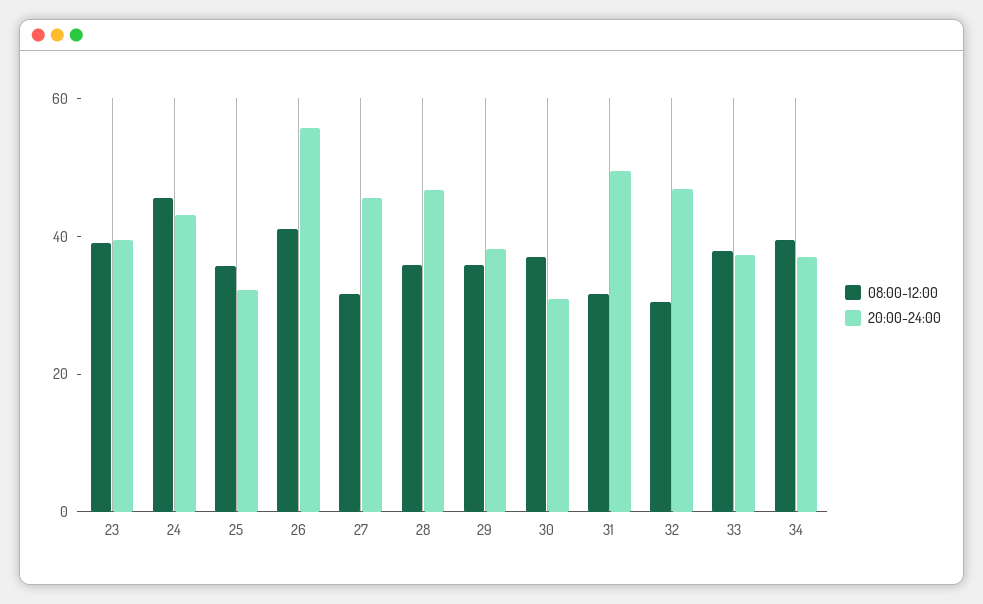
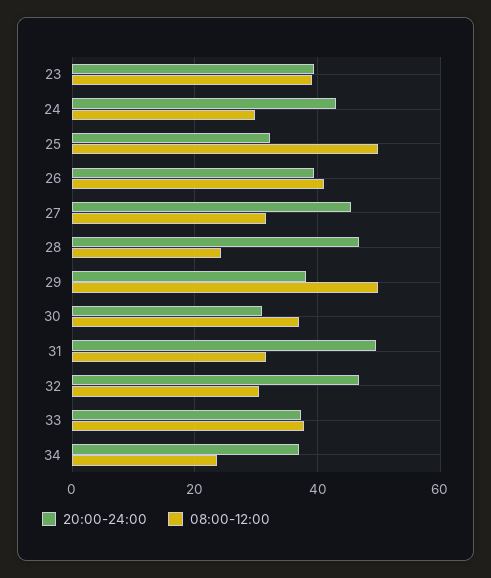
  {
    "08:00-12:00": {
      "23": 40,
-     "24": 45,
+     "24": 30,
-     "25": 35,
+     "25": 50,
      "26": 42,
      "27": 32,
-     "28": 35,
+     "28": 24,
-     "29": 35,
+     "29": 50,
      "30": 36,
      "31": 32,
      "32": 30,
      "33": 38,
-     "34": 40
+     "34": 24
    },
    "20:00-24:00": {
      "23": 40,
      "24": 44,
      "25": 32,
-     "26": 55,
+     "26": 40,
      "27": 46,
      "28": 46,
      "29": 38,
      "30": 30,
      "31": 50,
      "32": 46,
      "33": 38,
      "34": 38
    }
  }

